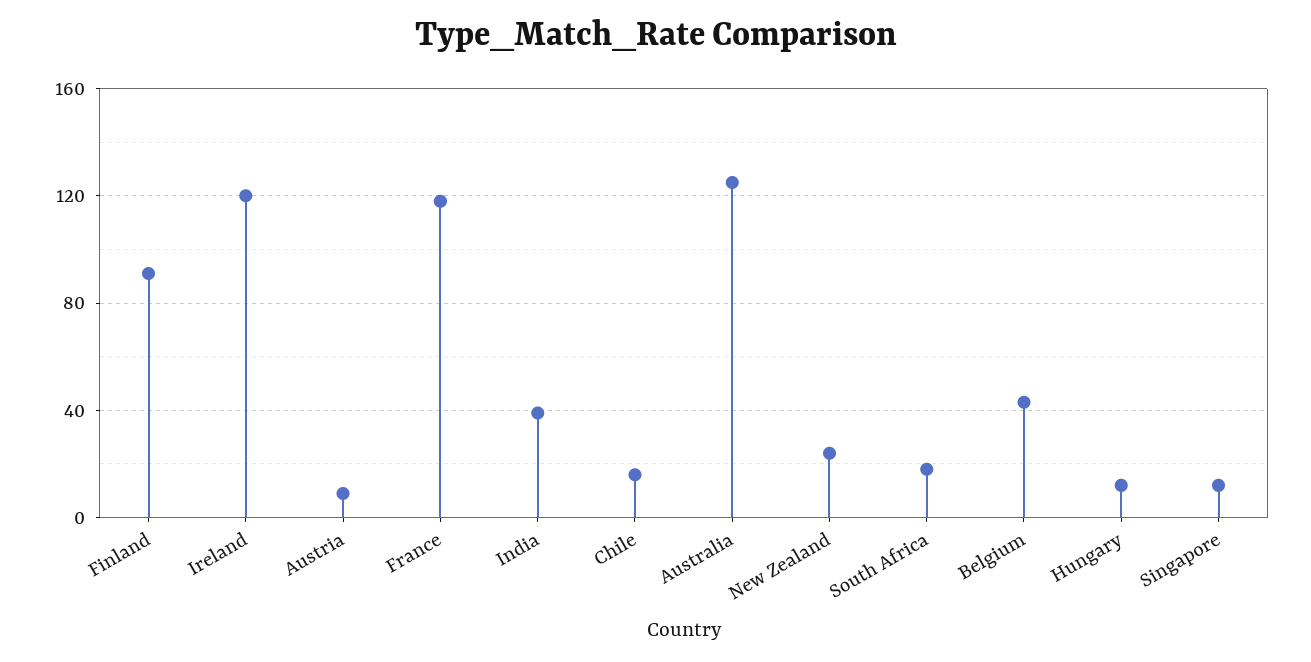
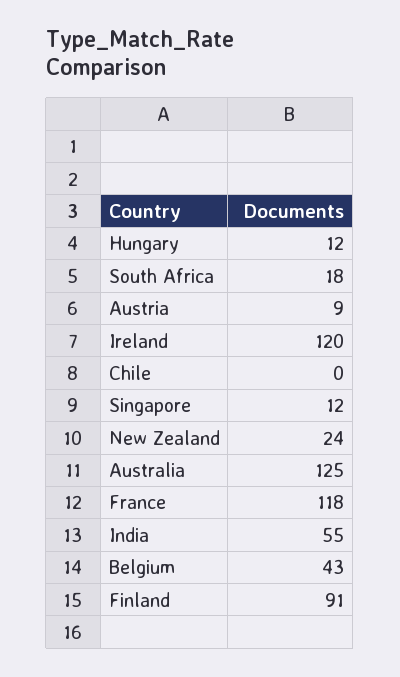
  {
    "Finland": 91,
    "Ireland": 120,
    "Austria": 9,
    "France": 118,
-   "India": 40,
+   "India": 55,
-   "Chile": 15,
+   "Chile": 0,
    "Australia": 125,
    "New Zealand": 24,
    "South Africa": 18,
    "Belgium": 43,
    "Hungary": 12,
    "Singapore": 12
  }

